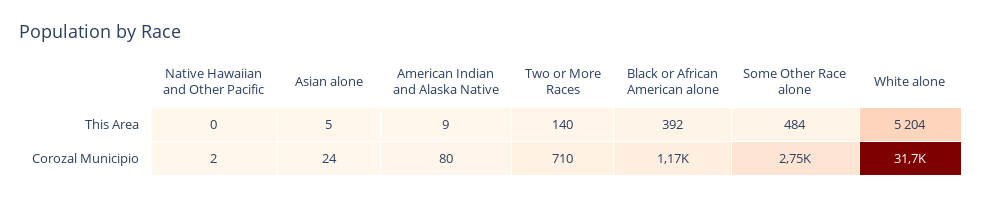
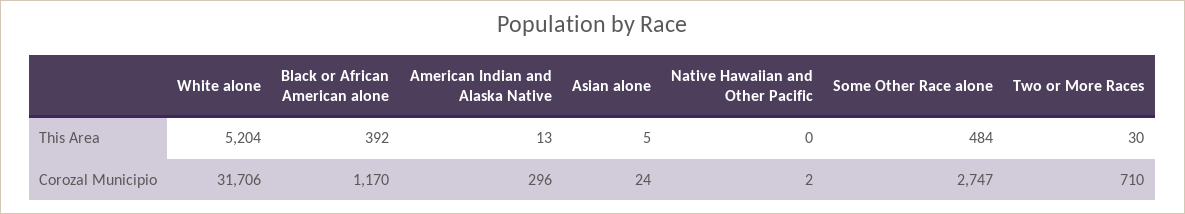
  {
    "Native Hawaiian and Other Pacific": {
      "This Area": 0,
      "Corozal Municipio": 2
    },
    "Asian alone": {
      "This Area": 5,
      "Corozal Municipio": 24
    },
    "American Indian and Alaska Native": {
-     "This Area": 9,
+     "This Area": 13,
-     "Corozal Municipio": 80
+     "Corozal Municipio": 296
    },
    "Two or More Races": {
-     "This Area": 140,
+     "This Area": 30,
      "Corozal Municipio": 710
    },
    "Black or African American alone": {
      "This Area": 392,
      "Corozal Municipio": 1170
    },
    "Some Other Race alone": {
      "This Area": 484,
      "Corozal Municipio": 2747
    },
    "White alone": {
      "This Area": 5204,
      "Corozal Municipio": 31706
    }
  }

